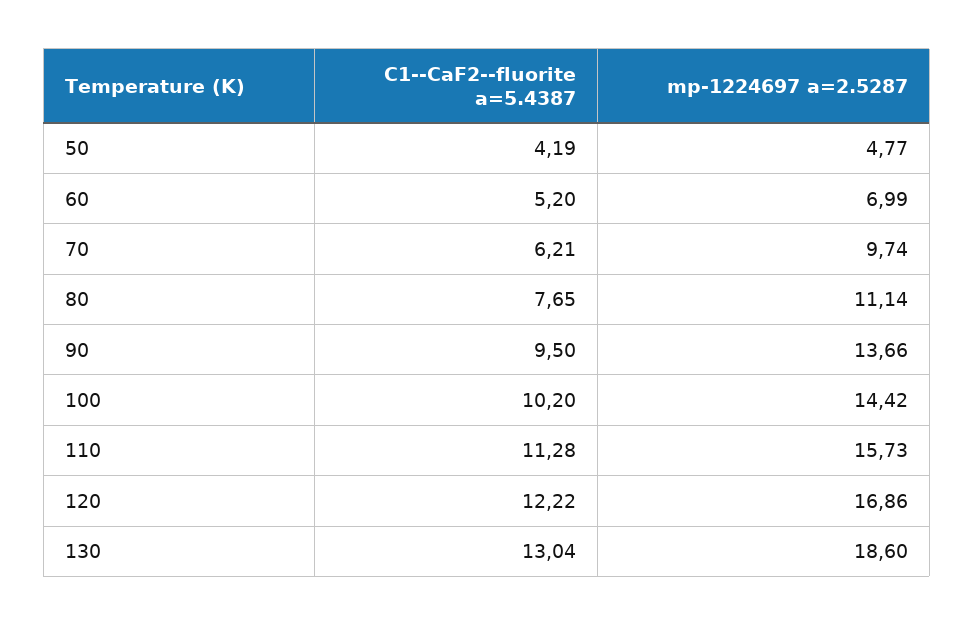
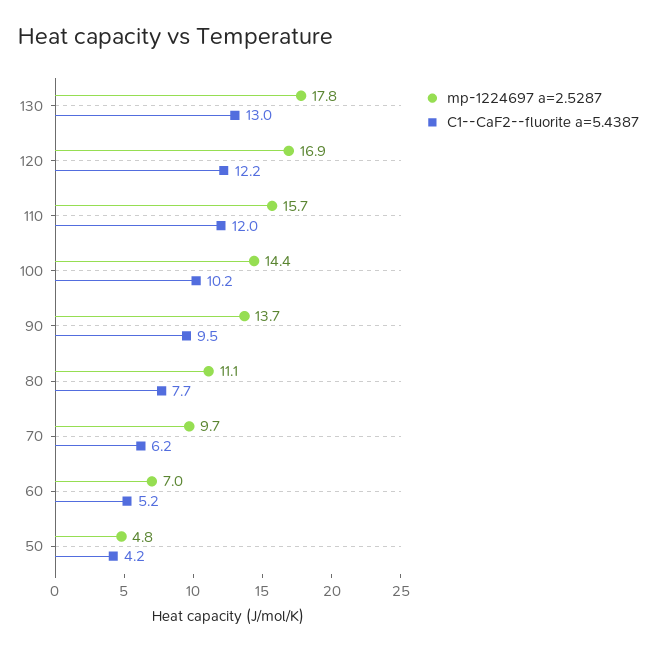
  {
    "C1--CaF2--fluorite a=5.4387": {
      "50": 4.19,
      "60": 5.2,
      "70": 6.21,
      "80": 7.65,
      "90": 9.5,
      "100": 10.2,
-     "110": 11.28,
+     "110": 12,
      "120": 12.22,
      "130": 13.04
    },
    "mp-1224697 a=2.5287": {
      "50": 4.77,
      "60": 6.99,
      "70": 9.74,
      "80": 11.14,
      "90": 13.66,
      "100": 14.42,
      "110": 15.73,
      "120": 16.86,
-     "130": 18.6
+     "130": 17.8
    }
  }

